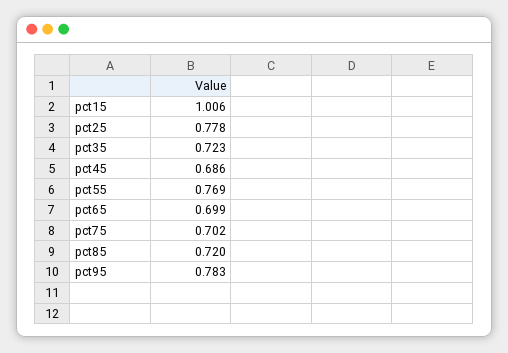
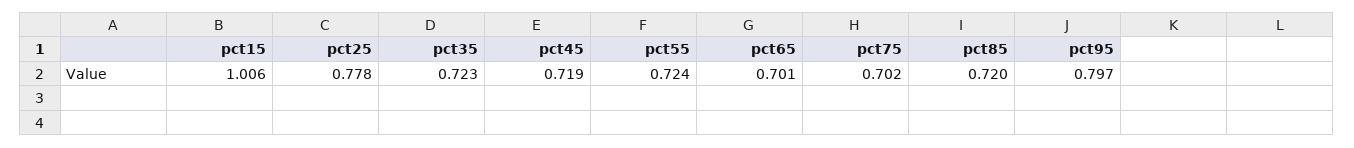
  {
    "pct15": 1.006,
    "pct25": 0.778,
    "pct35": 0.723,
-   "pct45": 0.686,
+   "pct45": 0.719,
-   "pct55": 0.769,
+   "pct55": 0.724,
-   "pct65": 0.699,
+   "pct65": 0.701,
    "pct75": 0.702,
    "pct85": 0.72,
-   "pct95": 0.783
+   "pct95": 0.797
  }

